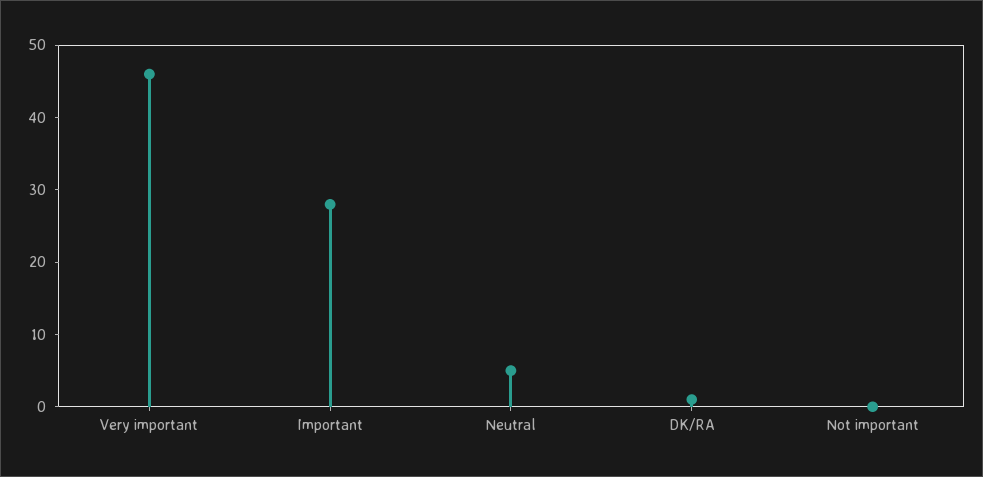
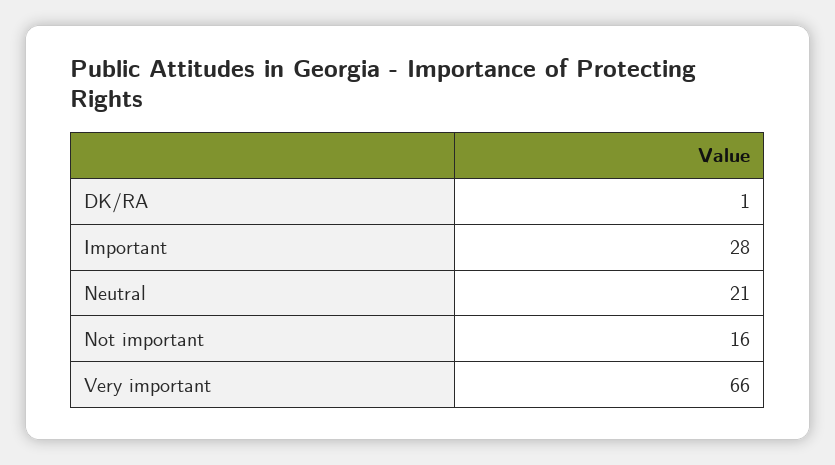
  {
-   "Very important": 45,
+   "Very important": 66,
    "Important": 28,
-   "Neutral": 5,
+   "Neutral": 21,
    "DK/RA": 1,
-   "Not important": 0
+   "Not important": 16
  }

